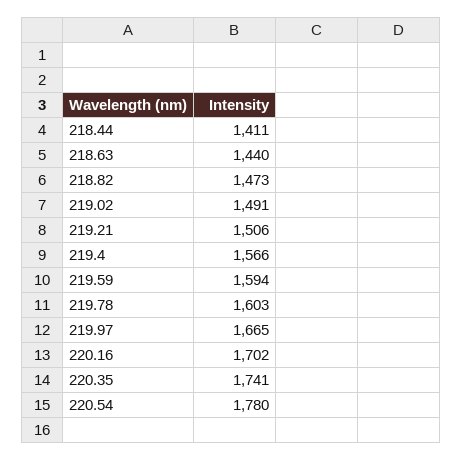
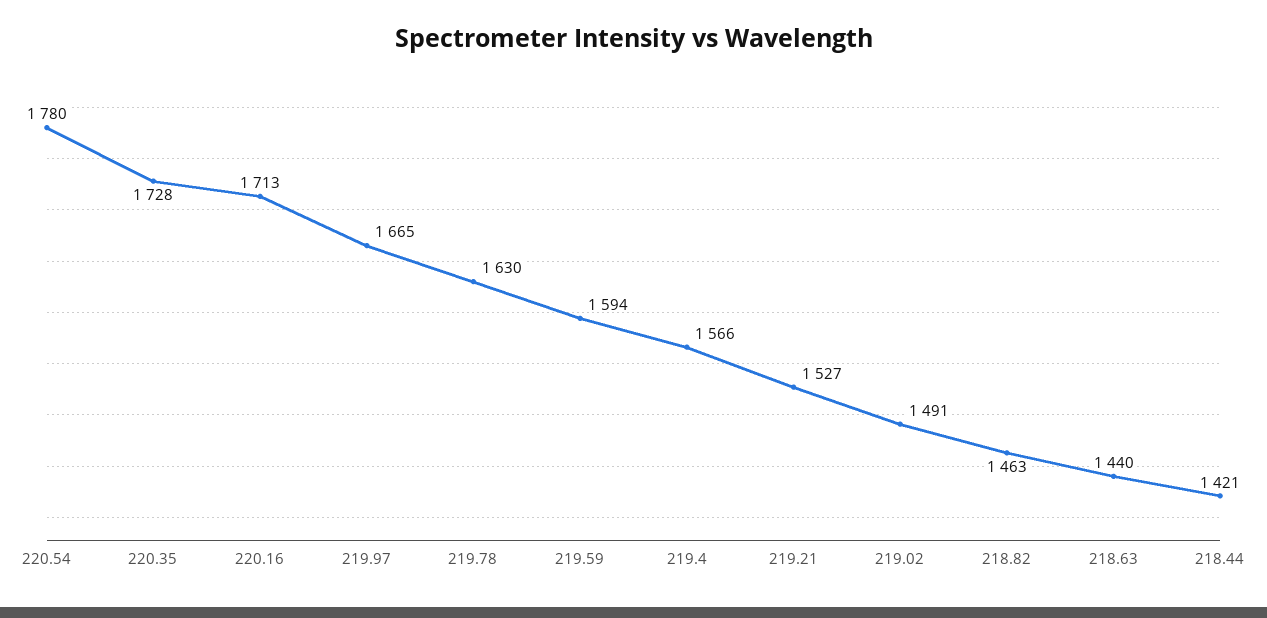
  {
-   "218.44": 1411,
+   "218.44": 1421,
    "218.63": 1440,
-   "218.82": 1473,
+   "218.82": 1463,
    "219.02": 1491,
-   "219.21": 1506,
+   "219.21": 1527,
    "219.4": 1566,
    "219.59": 1594,
-   "219.78": 1603,
+   "219.78": 1630,
    "219.97": 1665,
-   "220.16": 1702,
+   "220.16": 1713,
-   "220.35": 1741,
+   "220.35": 1728,
    "220.54": 1780
  }

